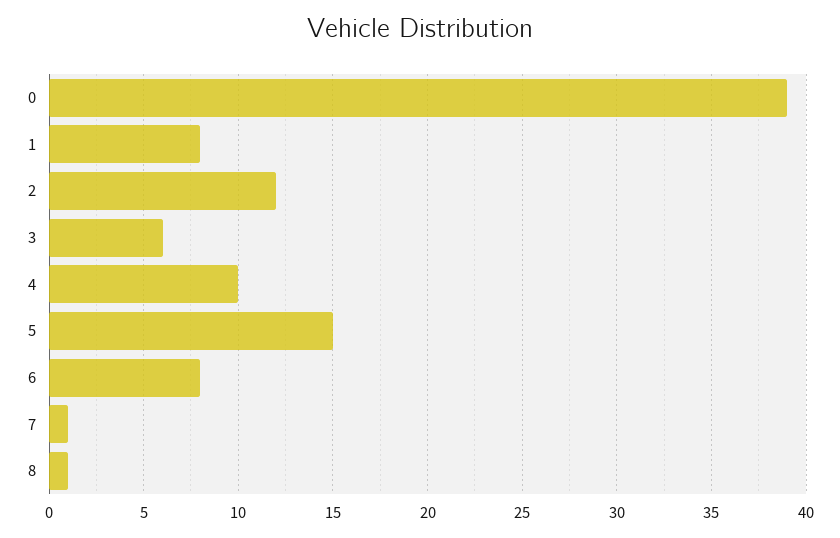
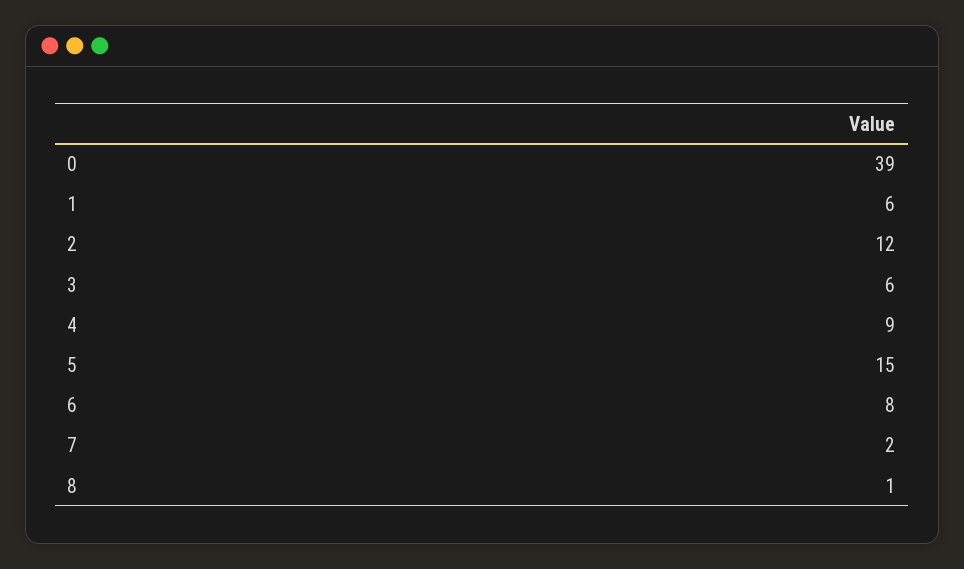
  {
    "0": 39,
-   "1": 8,
+   "1": 6,
    "2": 12,
    "3": 6,
-   "4": 10,
+   "4": 9,
    "5": 15,
    "6": 8,
-   "7": 1,
+   "7": 2,
    "8": 1
  }

